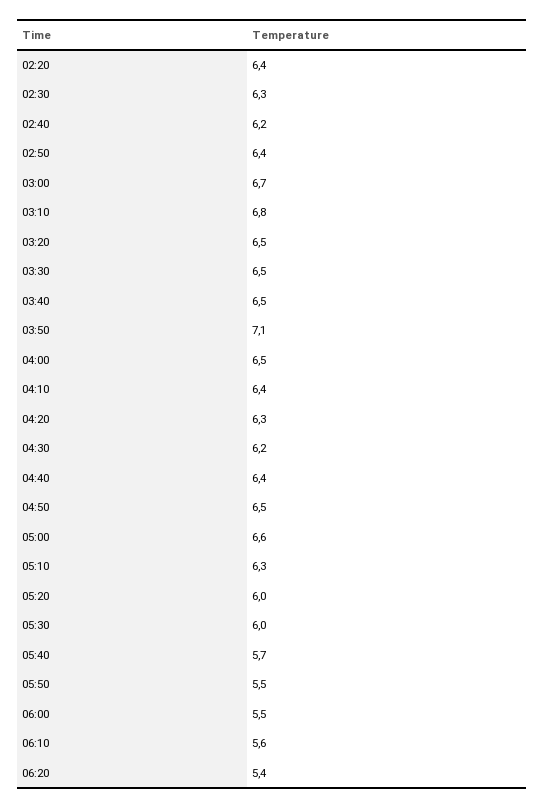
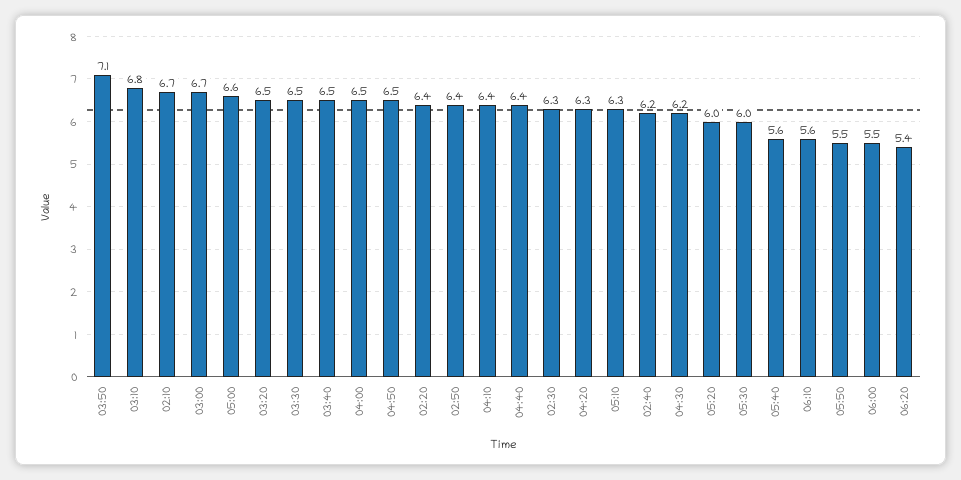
  {
    "02:20": 6.4,
    "02:30": 6.3,
    "02:40": 6.2,
    "02:50": 6.4,
    "03:00": 6.7,
    "03:10": 6.8,
    "03:20": 6.5,
    "03:30": 6.5,
    "03:40": 6.5,
    "03:50": 7.1,
    "04:00": 6.5,
    "04:10": 6.4,
    "04:20": 6.3,
    "04:30": 6.2,
    "04:40": 6.4,
    "04:50": 6.5,
    "05:00": 6.6,
    "05:10": 6.3,
    "05:20": 6,
    "05:30": 6,
-   "05:40": 5.7,
+   "05:40": 5.6,
    "05:50": 5.5,
    "06:00": 5.5,
    "06:10": 5.6,
-   "06:20": 5.4
+   "06:20": 5.4,
+   "02:10": 6.7
  }

